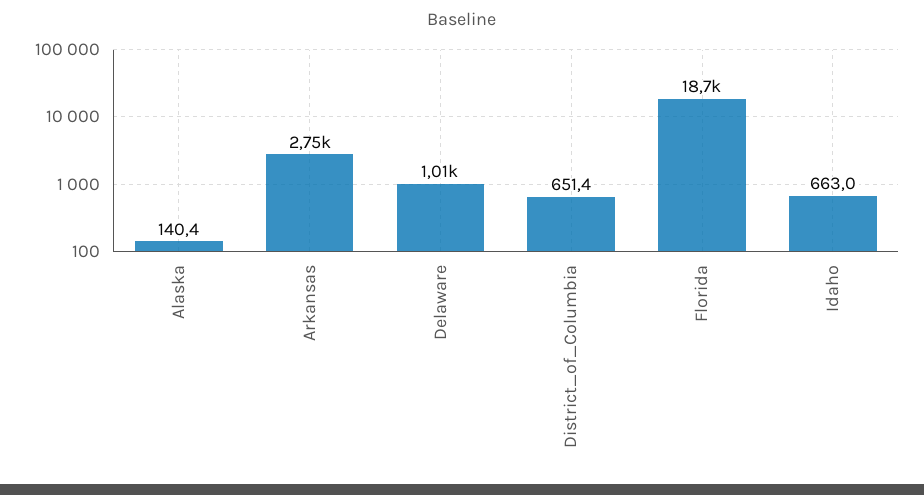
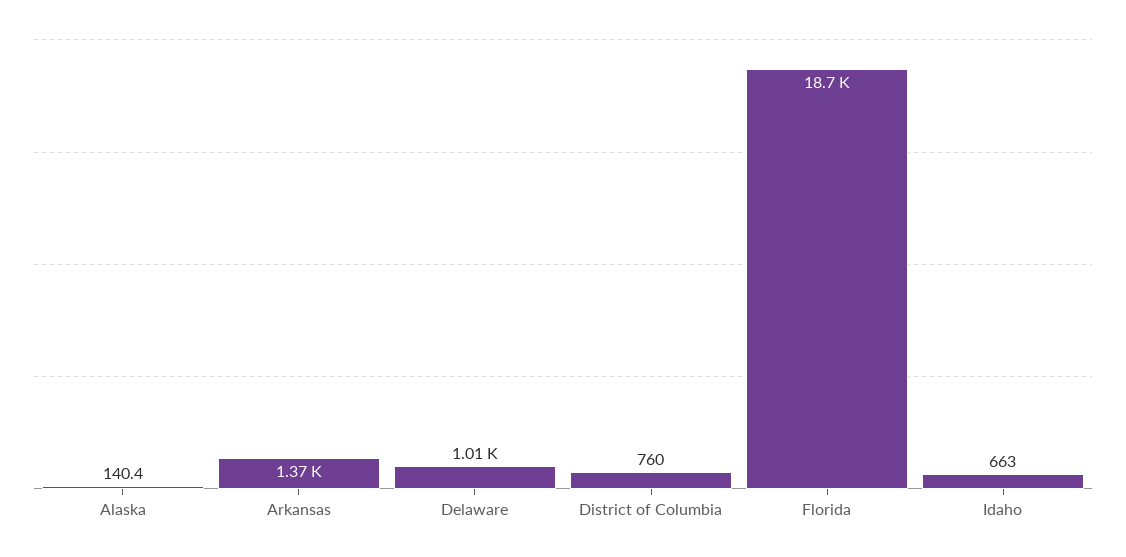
  {
    "Alaska": 140.4,
-   "Arkansas": 2750,
+   "Arkansas": 1370,
    "Delaware": 1010,
-   "District_of_Columbia": 651.4,
+   "District_of_Columbia": 760,
    "Florida": 18700,
    "Idaho": 663
  }

